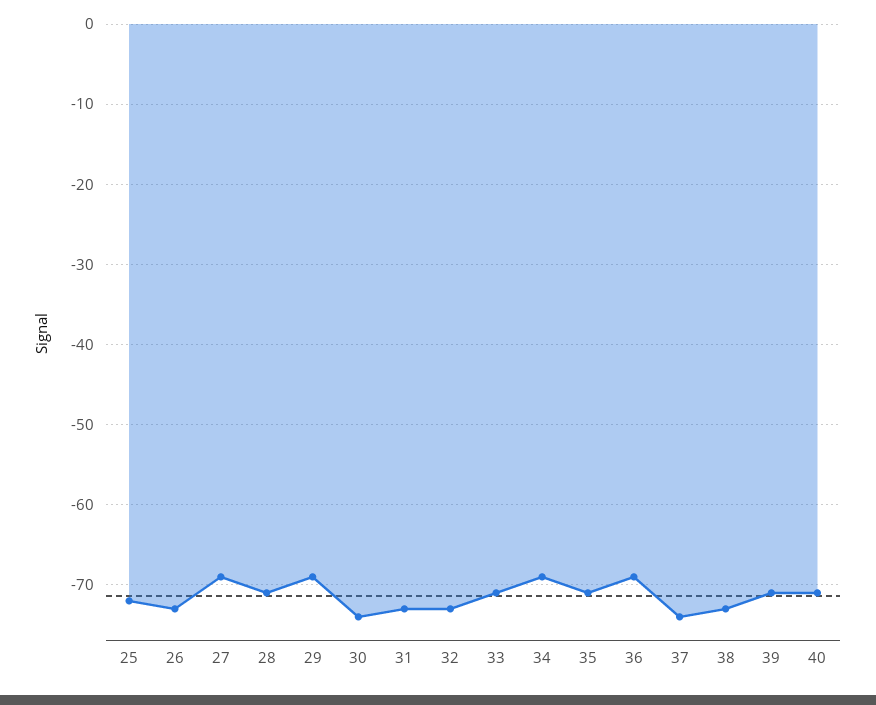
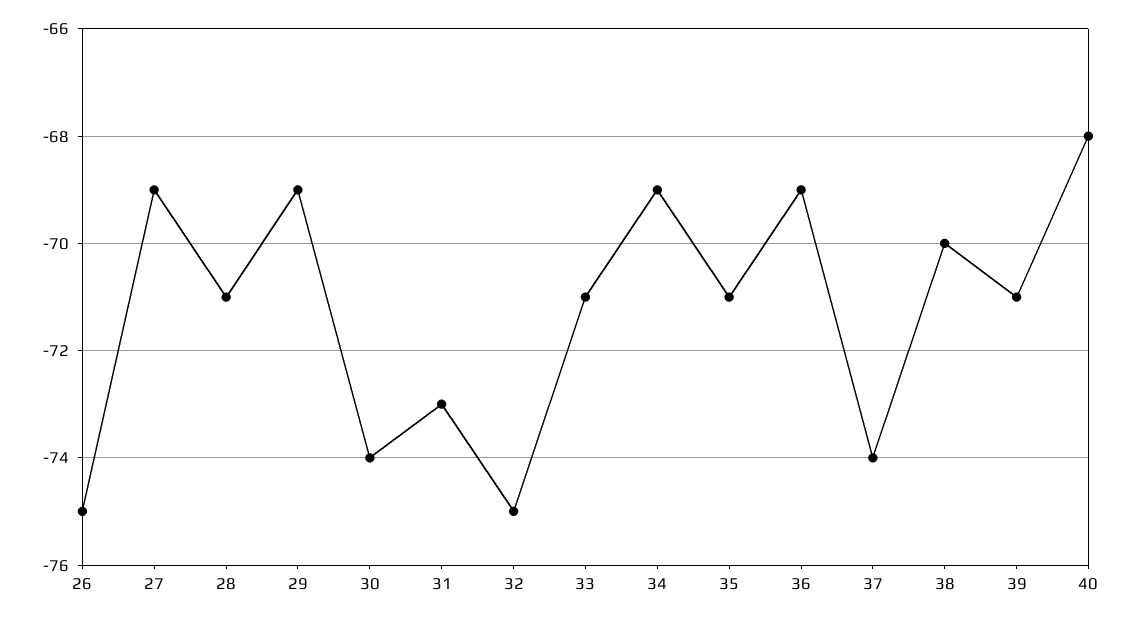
  {
-   "25": -72,
-   "26": -73,
+   "26": -75,
    "27": -69,
    "28": -71,
    "29": -69,
    "30": -74,
    "31": -73,
-   "32": -73,
+   "32": -75,
    "33": -71,
    "34": -69,
    "35": -71,
    "36": -69,
    "37": -74,
-   "38": -73,
+   "38": -70,
    "39": -71,
-   "40": -71
+   "40": -68
  }

